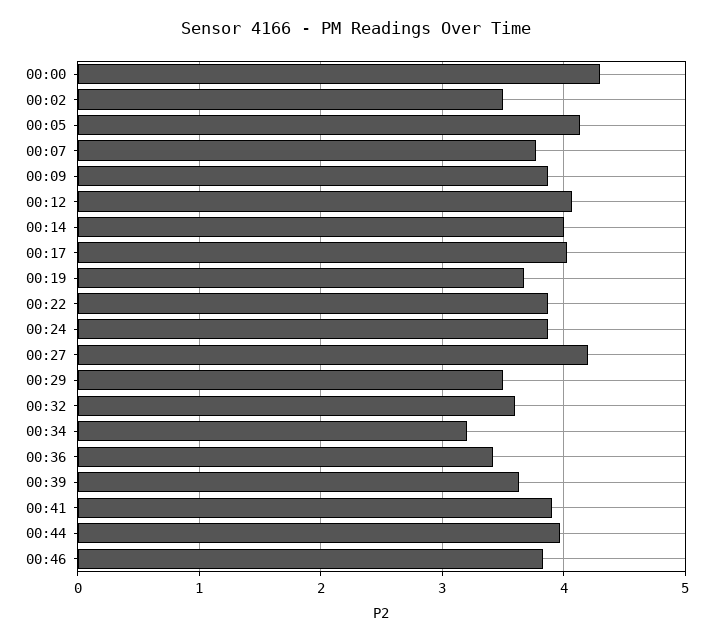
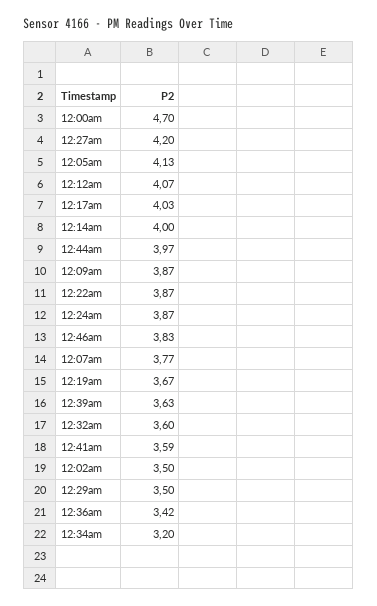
  {
-   "00:00": 4.3,
+   "00:00": 4.7,
    "00:02": 3.5,
    "00:05": 4.13,
    "00:07": 3.77,
    "00:09": 3.87,
    "00:12": 4.07,
    "00:14": 4,
    "00:17": 4.03,
    "00:19": 3.67,
    "00:22": 3.87,
    "00:24": 3.87,
    "00:27": 4.2,
    "00:29": 3.5,
    "00:32": 3.6,
    "00:34": 3.2,
    "00:36": 3.42,
    "00:39": 3.63,
-   "00:41": 3.9,
+   "00:41": 3.59,
    "00:44": 3.97,
    "00:46": 3.83
  }

